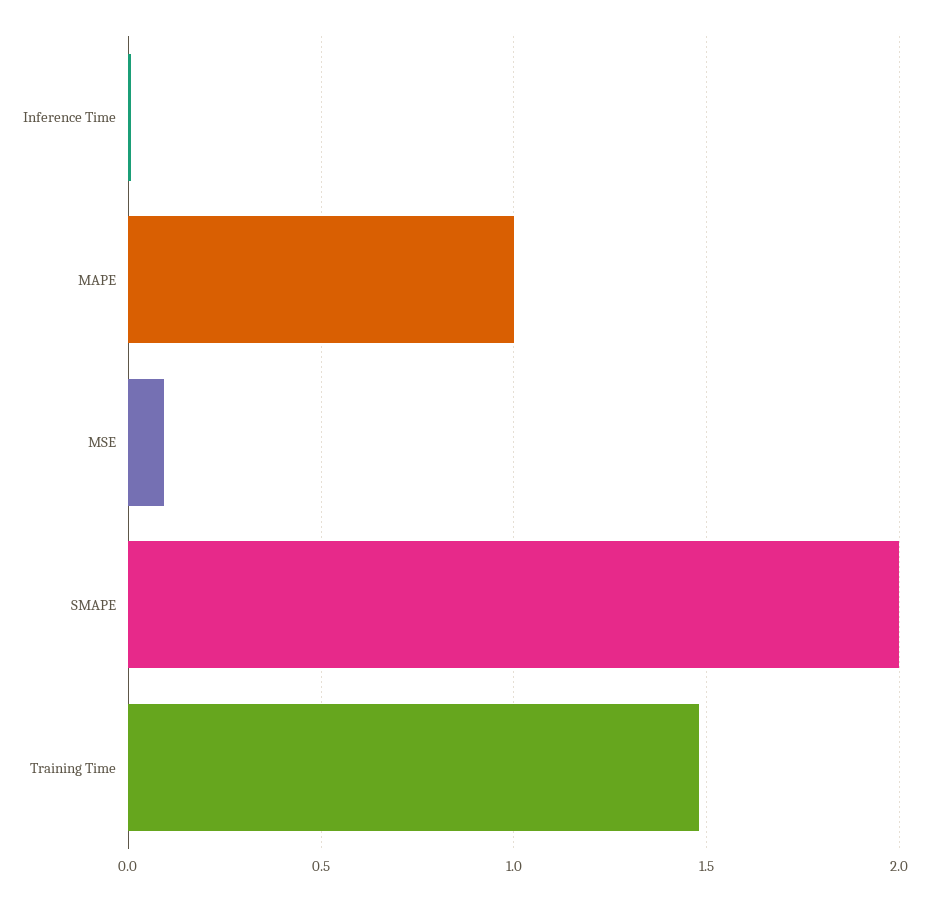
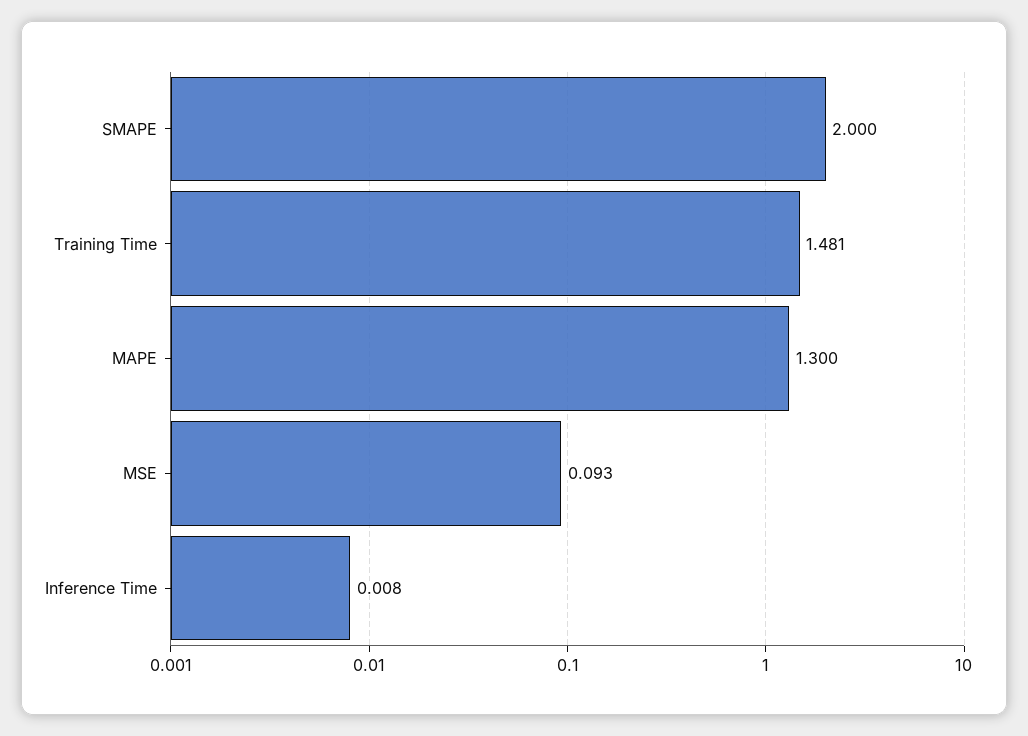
  {
    "Inference Time": 0.008,
-   "MAPE": 1,
+   "MAPE": 1.3,
    "MSE": 0.093,
    "SMAPE": 2,
    "Training Time": 1.481
  }

